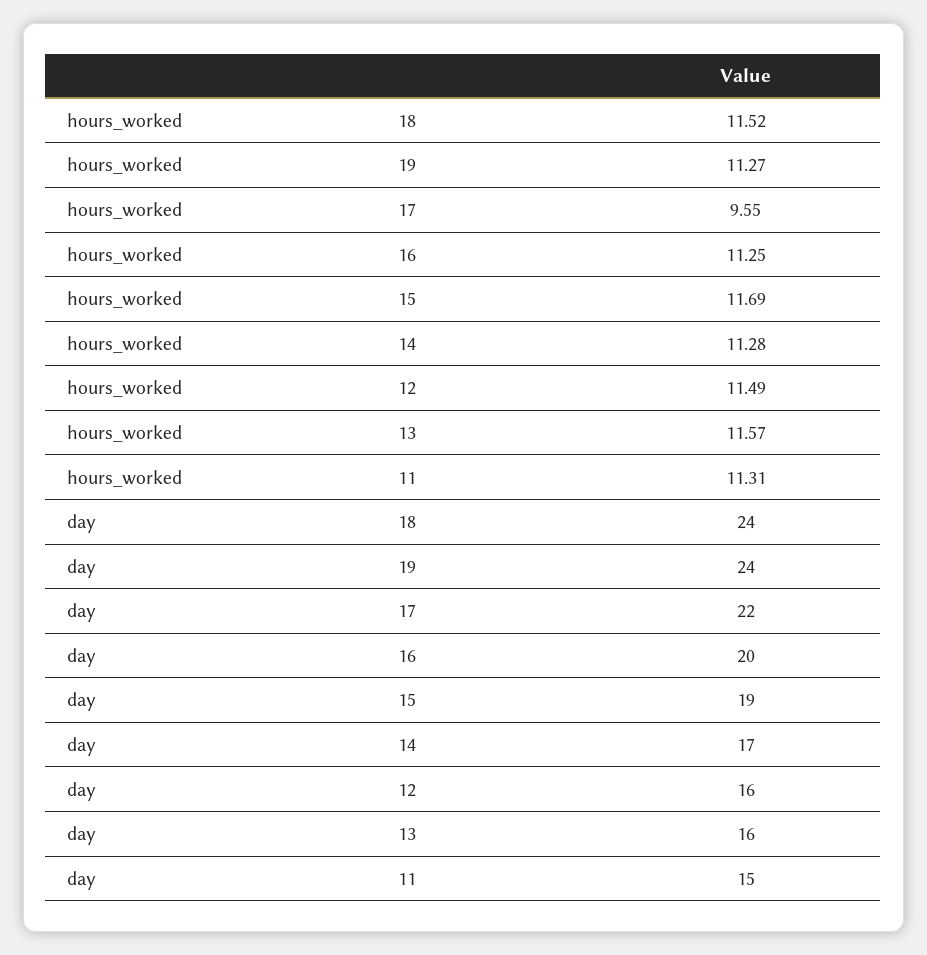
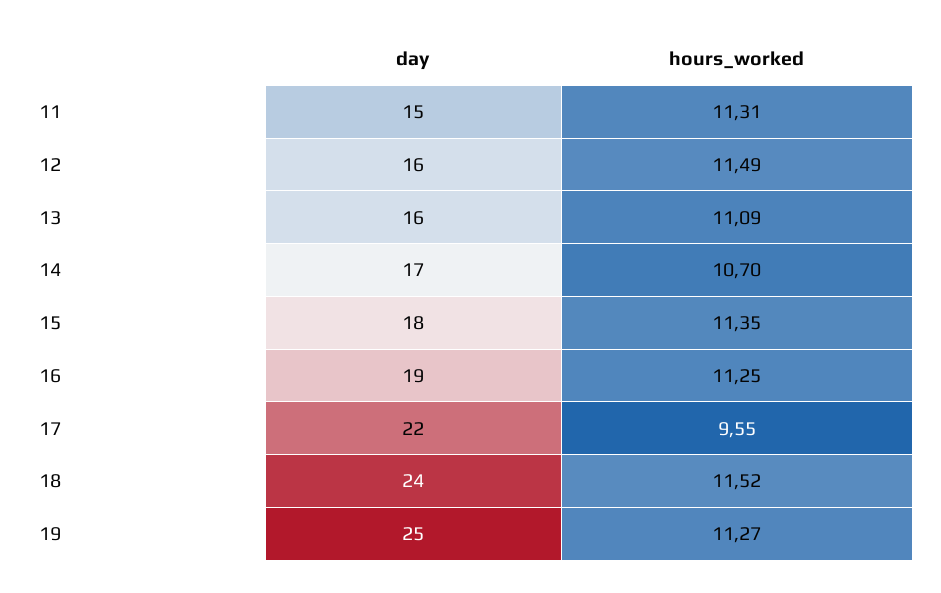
  {
    "hours_worked": {
      "18": 11.52,
      "19": 11.27,
      "17": 9.55,
      "16": 11.25,
-     "15": 11.69,
+     "15": 11.35,
-     "14": 11.28,
+     "14": 10.7,
      "12": 11.49,
-     "13": 11.57,
+     "13": 11.09,
      "11": 11.31
    },
    "day": {
      "18": 24,
-     "19": 24,
+     "19": 25,
      "17": 22,
-     "16": 20,
+     "16": 19,
-     "15": 19,
+     "15": 18,
      "14": 17,
      "12": 16,
      "13": 16,
      "11": 15
    }
  }

